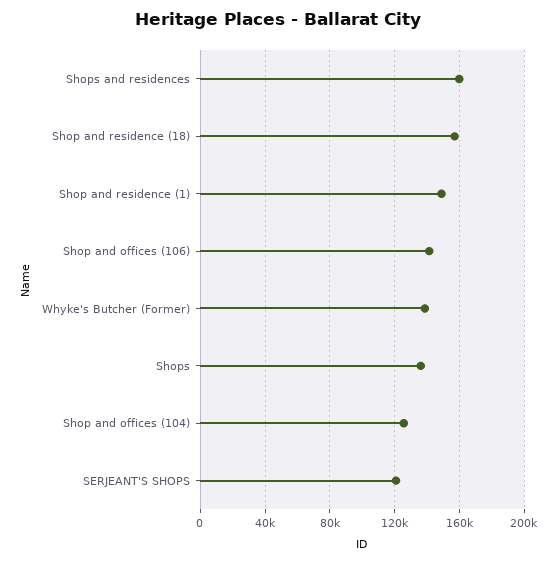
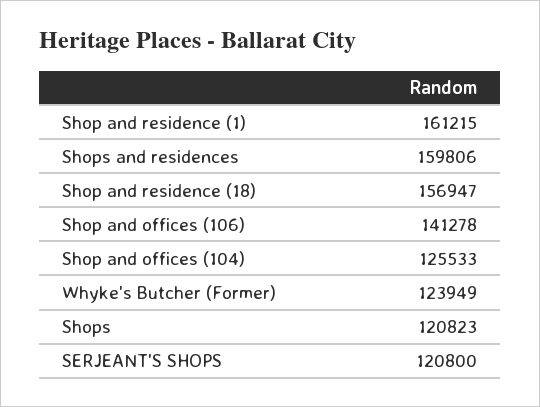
  {
    "Shops and residences": 159806,
    "Shop and residence (18)": 156947,
-   "Shop and residence (1)": 150000,
+   "Shop and residence (1)": 161215,
    "Shop and offices (106)": 141278,
-   "Whyke's Butcher (Former)": 140000,
+   "Whyke's Butcher (Former)": 123949,
-   "Shops": 135000,
+   "Shops": 120823,
    "Shop and offices (104)": 125533,
    "SERJEANT'S SHOPS": 120800
  }

